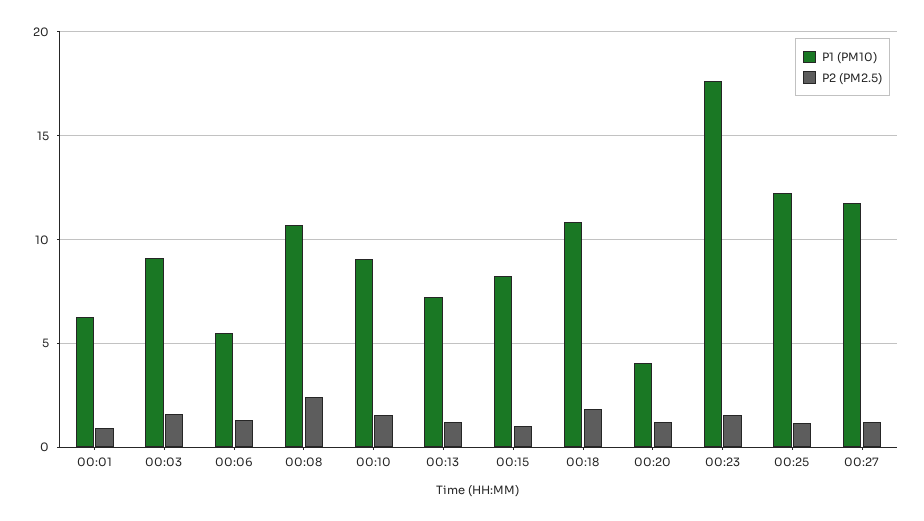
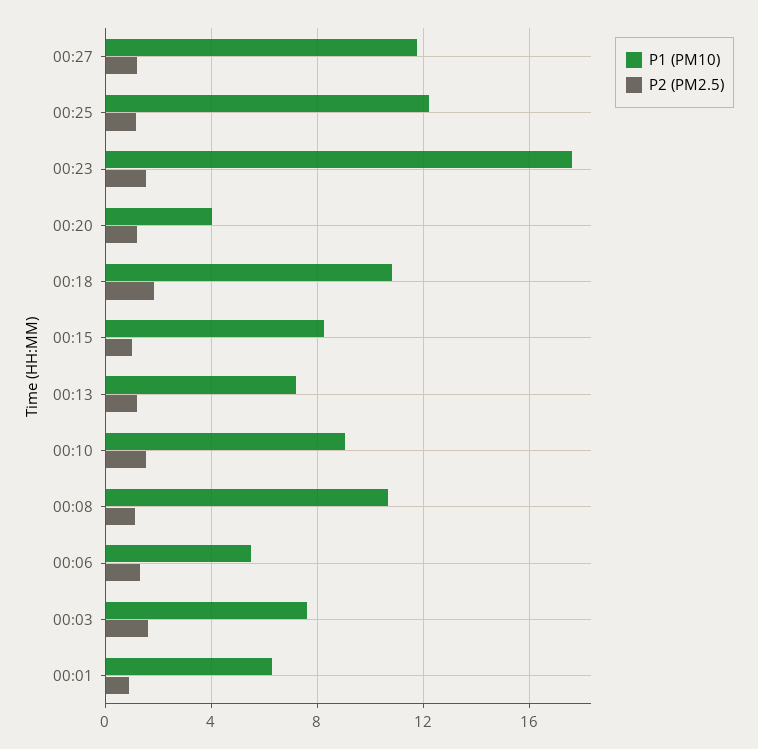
  {
    "P1 (PM10)": {
      "00:01": 6.5,
-     "00:03": 9,
+     "00:03": 7.5,
      "00:06": 5.5,
      "00:08": 10.5,
      "00:10": 9,
      "00:13": 7,
      "00:15": 8.5,
      "00:18": 11,
      "00:20": 4,
      "00:23": 17.5,
      "00:25": 12,
      "00:27": 12
    },
    "P2 (PM2.5)": {
      "00:01": 1,
      "00:03": 1.5,
      "00:06": 1.5,
-     "00:08": 2.5,
+     "00:08": 1,
      "00:10": 1.5,
      "00:13": 1,
      "00:15": 1,
      "00:18": 2,
      "00:20": 1,
      "00:23": 1.5,
      "00:25": 1,
      "00:27": 1
    }
  }

